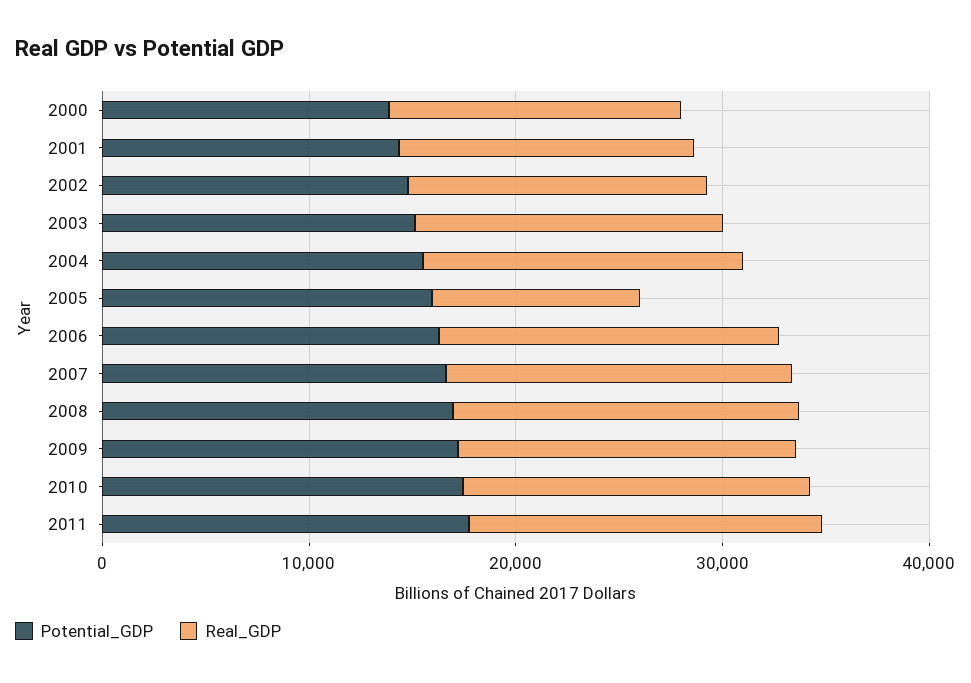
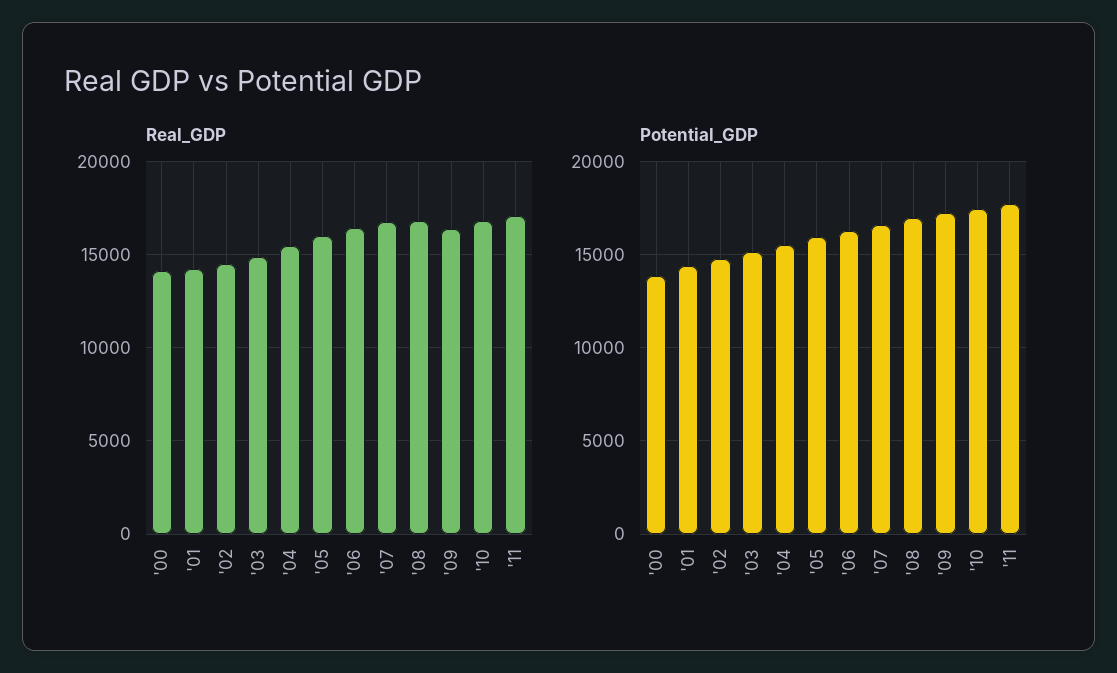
  {
    "Potential_GDP": {
      "2000": 14000,
      "2001": 14500,
      "2002": 15000,
      "2003": 15000,
      "2004": 15500,
      "2005": 16000,
      "2006": 16500,
      "2007": 16500,
      "2008": 17000,
      "2009": 17000,
      "2010": 17500,
      "2011": 17500
    },
    "Real_GDP": {
      "2000": 14000,
      "2001": 14000,
      "2002": 14500,
      "2003": 15000,
      "2004": 15500,
-     "2005": 10000,
+     "2005": 16000,
      "2006": 16500,
      "2007": 17000,
      "2008": 17000,
      "2009": 16500,
      "2010": 17000,
      "2011": 17000
    }
  }

